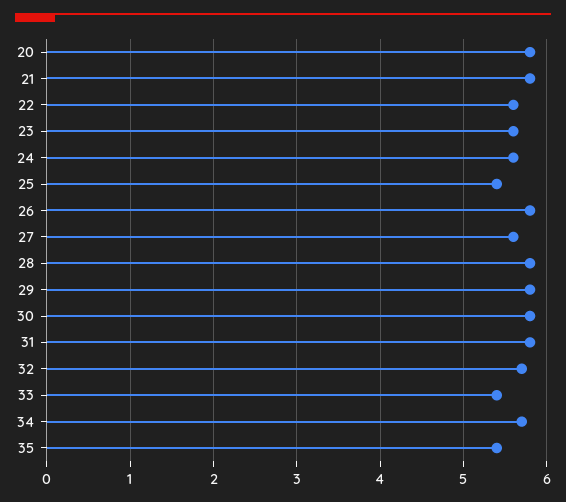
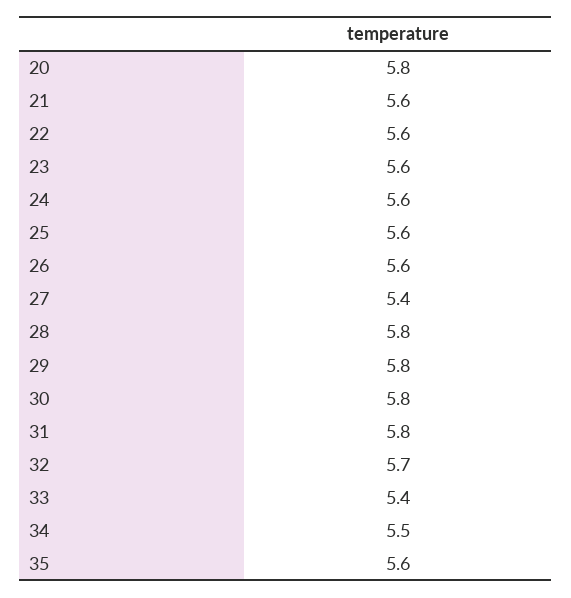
  {
    "20": 5.8,
-   "21": 5.8,
+   "21": 5.6,
    "22": 5.6,
    "23": 5.6,
    "24": 5.6,
-   "25": 5.4,
+   "25": 5.6,
-   "26": 5.8,
+   "26": 5.6,
-   "27": 5.6,
+   "27": 5.4,
    "28": 5.8,
    "29": 5.8,
    "30": 5.8,
    "31": 5.8,
    "32": 5.7,
    "33": 5.4,
-   "34": 5.7,
+   "34": 5.5,
-   "35": 5.4
+   "35": 5.6
  }

